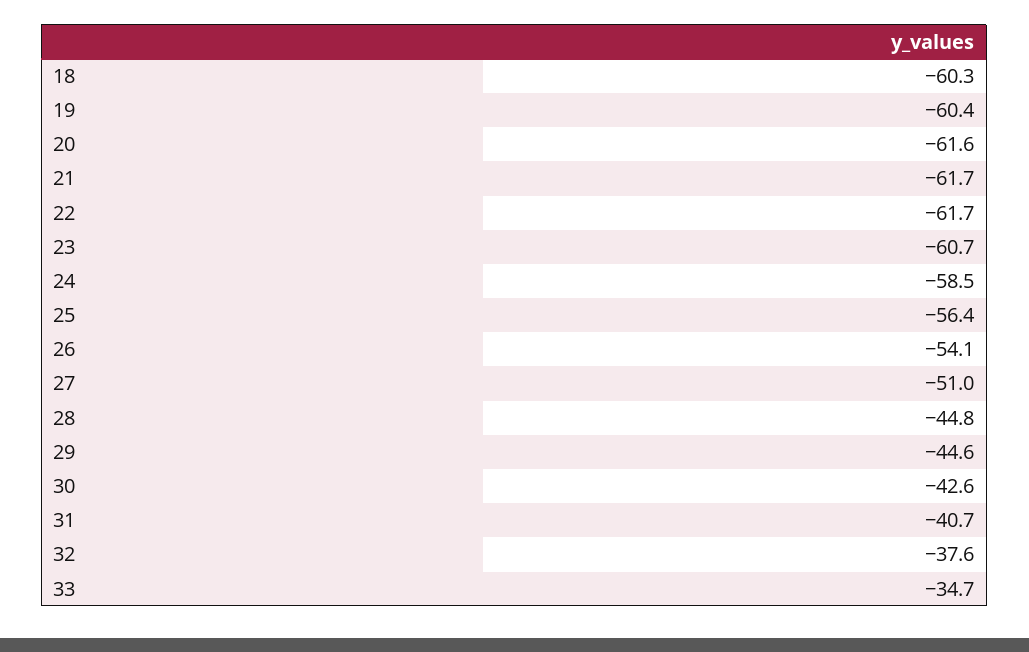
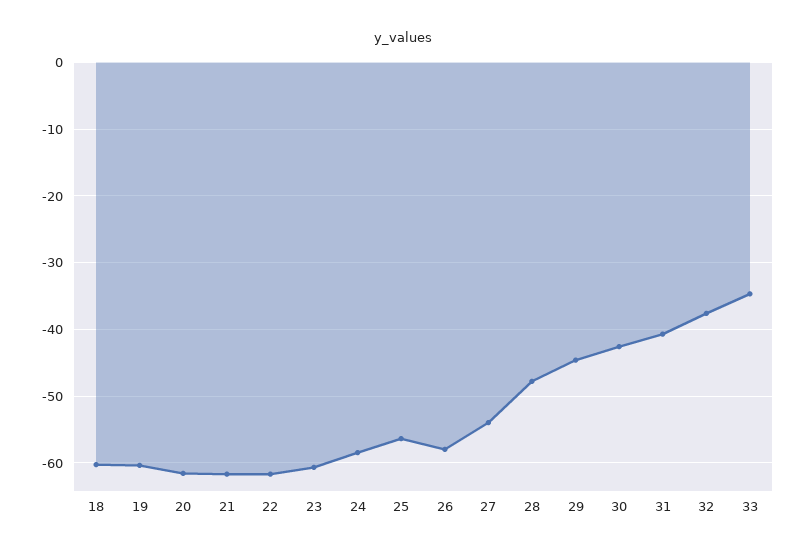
  {
    "18": -60.3,
    "19": -60.4,
    "20": -61.6,
    "21": -61.7,
    "22": -61.7,
    "23": -60.7,
    "24": -58.5,
    "25": -56.4,
-   "26": -54.1,
+   "26": -58,
-   "27": -51,
+   "27": -54,
-   "28": -44.8,
+   "28": -48,
    "29": -44.6,
    "30": -42.6,
    "31": -40.7,
    "32": -37.6,
    "33": -34.7
  }

